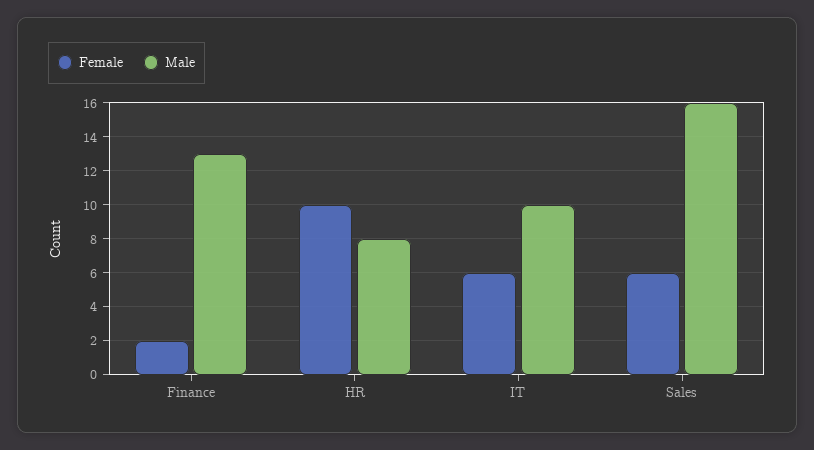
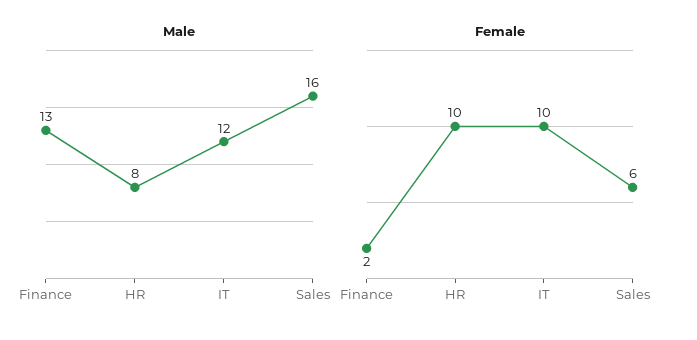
  {
    "Female": {
      "Finance": 2,
      "HR": 10,
-     "IT": 6,
+     "IT": 10,
      "Sales": 6
    },
    "Male": {
      "Finance": 13,
      "HR": 8,
-     "IT": 10,
+     "IT": 12,
      "Sales": 16
    }
  }

